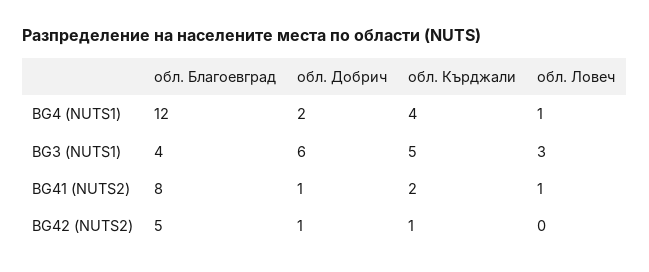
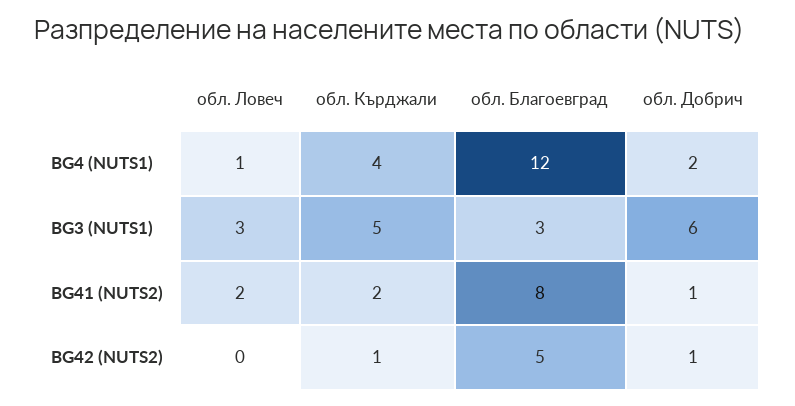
  {
    "обл. Благоевград": {
      "BG4 (NUTS1)": 12,
-     "BG3 (NUTS1)": 4,
+     "BG3 (NUTS1)": 3,
      "BG41 (NUTS2)": 8,
      "BG42 (NUTS2)": 5
    },
    "обл. Добрич": {
      "BG4 (NUTS1)": 2,
      "BG3 (NUTS1)": 6,
      "BG41 (NUTS2)": 1,
      "BG42 (NUTS2)": 1
    },
    "обл. Кърджали": {
      "BG4 (NUTS1)": 4,
      "BG3 (NUTS1)": 5,
      "BG41 (NUTS2)": 2,
      "BG42 (NUTS2)": 1
    },
    "обл. Ловеч": {
      "BG4 (NUTS1)": 1,
      "BG3 (NUTS1)": 3,
-     "BG41 (NUTS2)": 1,
+     "BG41 (NUTS2)": 2,
      "BG42 (NUTS2)": 0
    }
  }

